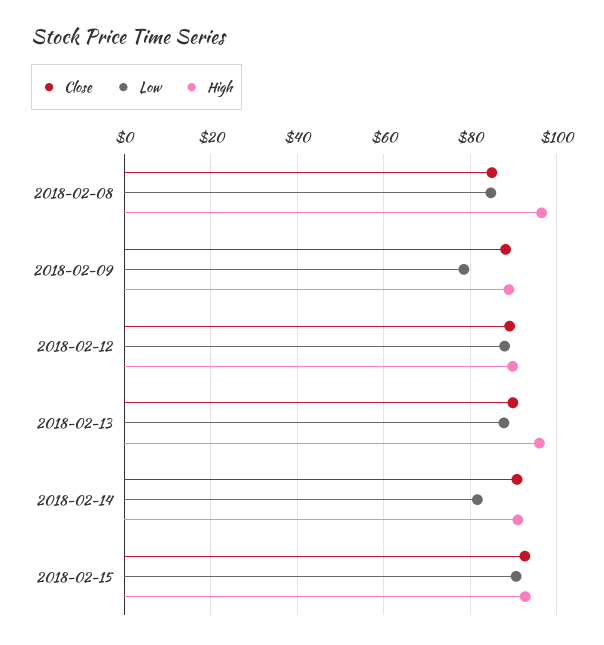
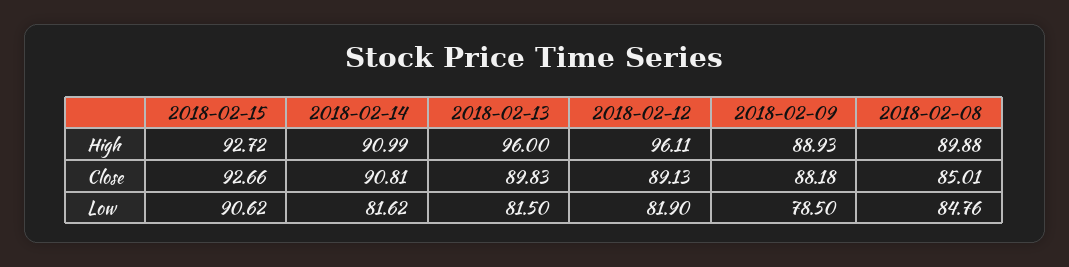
  {
    "Close": {
      "2018-02-08": 85.01,
      "2018-02-09": 88.18,
      "2018-02-12": 89.13,
      "2018-02-13": 89.83,
      "2018-02-14": 90.81,
      "2018-02-15": 92.66
    },
    "Low": {
      "2018-02-08": 84.76,
      "2018-02-09": 78.5,
-     "2018-02-12": 88,
+     "2018-02-12": 81.9,
-     "2018-02-13": 88,
+     "2018-02-13": 81.5,
      "2018-02-14": 81.62,
      "2018-02-15": 90.62
    },
    "High": {
-     "2018-02-08": 96,
+     "2018-02-08": 89.88,
      "2018-02-09": 88.93,
-     "2018-02-12": 90,
+     "2018-02-12": 96.11,
      "2018-02-13": 96,
      "2018-02-14": 90.99,
      "2018-02-15": 92.72
    }
  }

